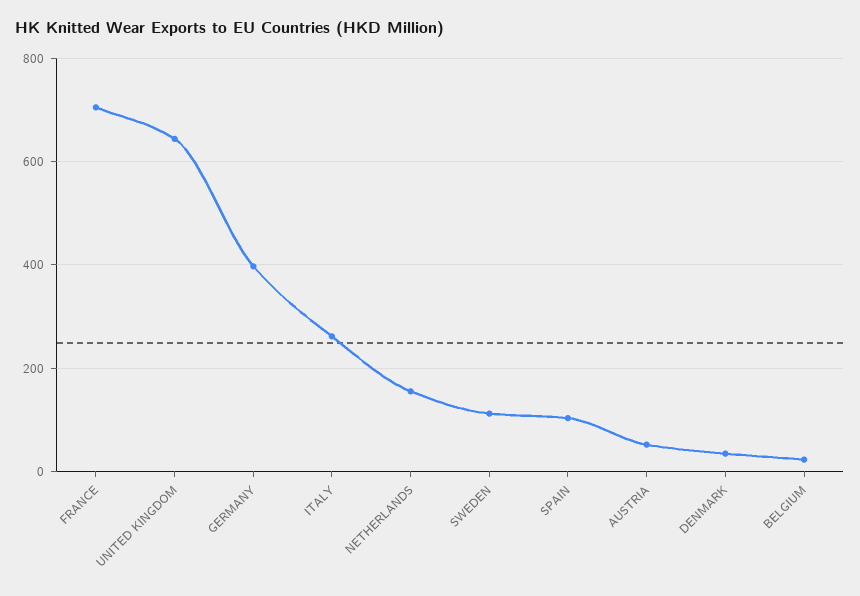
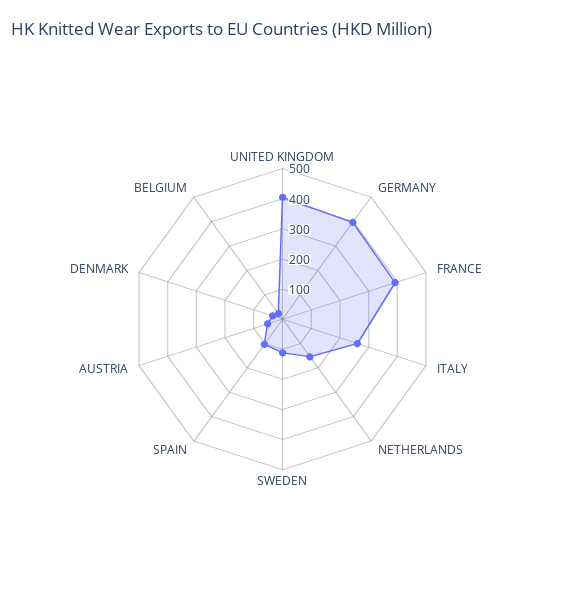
  {
-   "FRANCE": 700,
+   "FRANCE": 400,
-   "UNITED KINGDOM": 640,
+   "UNITED KINGDOM": 400,
    "GERMANY": 400,
    "ITALY": 260,
    "NETHERLANDS": 160,
    "SWEDEN": 120,
    "SPAIN": 100,
    "AUSTRIA": 60,
    "DENMARK": 40,
    "BELGIUM": 20
  }

